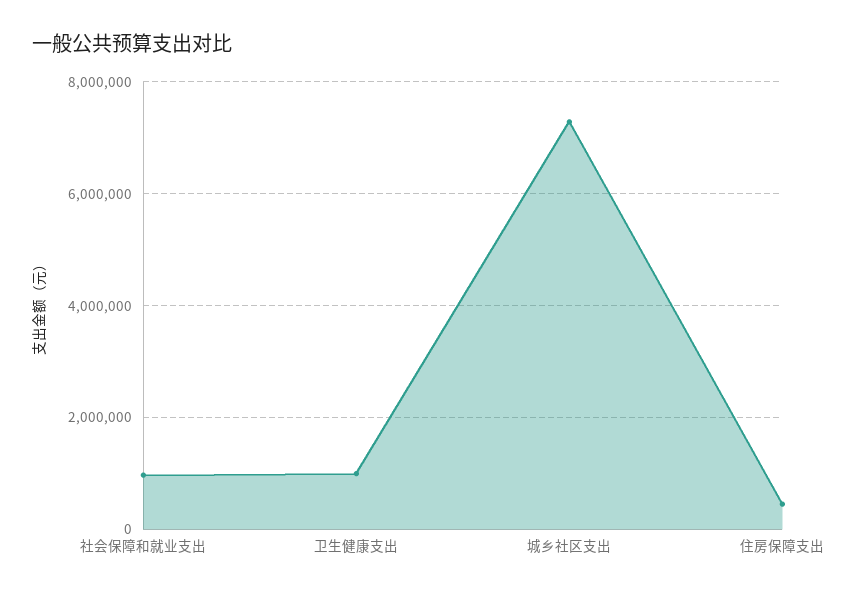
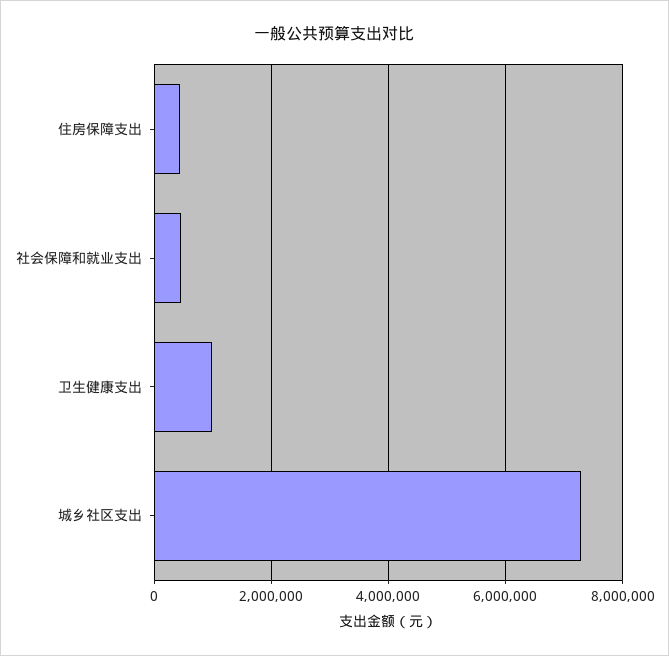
  {
-   "社会保障和就业支出": 1000000,
+   "社会保障和就业支出": 400000,
    "卫生健康支出": 1000000,
    "城乡社区支出": 7200000,
    "住房保障支出": 400000
  }

